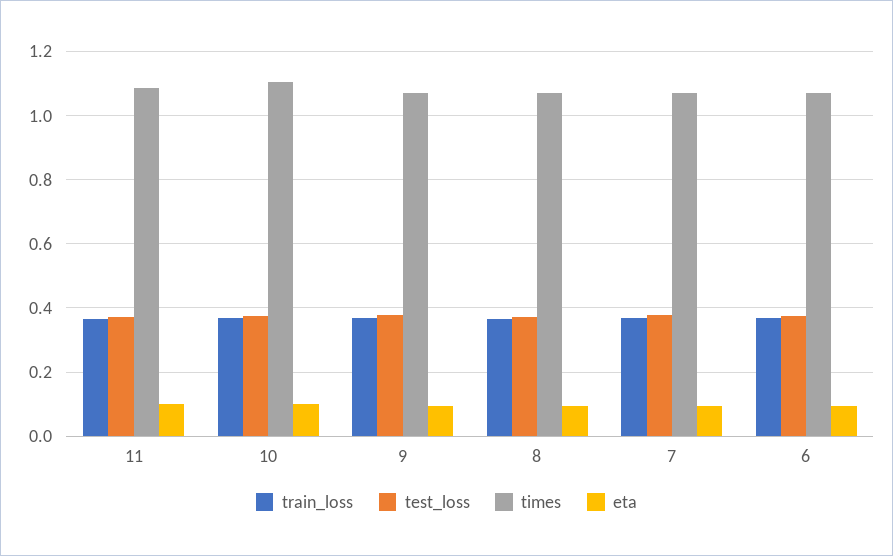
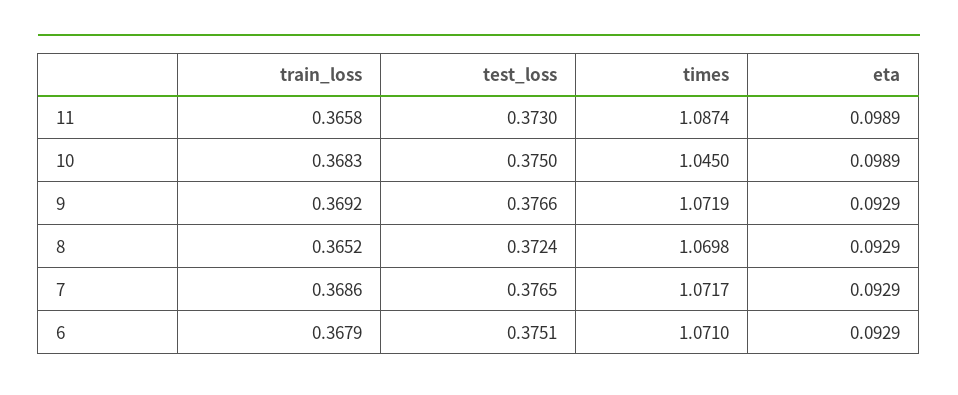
  {
    "train_loss": {
      "11": 0.3658,
      "10": 0.3683,
      "9": 0.3692,
      "8": 0.3652,
      "7": 0.3686,
      "6": 0.3679
    },
    "test_loss": {
      "11": 0.373,
      "10": 0.375,
      "9": 0.3766,
      "8": 0.3724,
      "7": 0.3765,
      "6": 0.3751
    },
    "times": {
      "11": 1.0874,
-     "10": 1.1,
+     "10": 1.045,
      "9": 1.0719,
      "8": 1.0698,
      "7": 1.0717,
      "6": 1.071
    },
    "eta": {
      "11": 0.0989,
      "10": 0.0989,
      "9": 0.0929,
      "8": 0.0929,
      "7": 0.0929,
      "6": 0.0929
    }
  }

